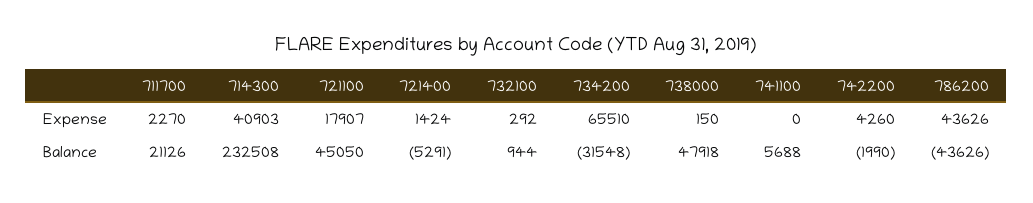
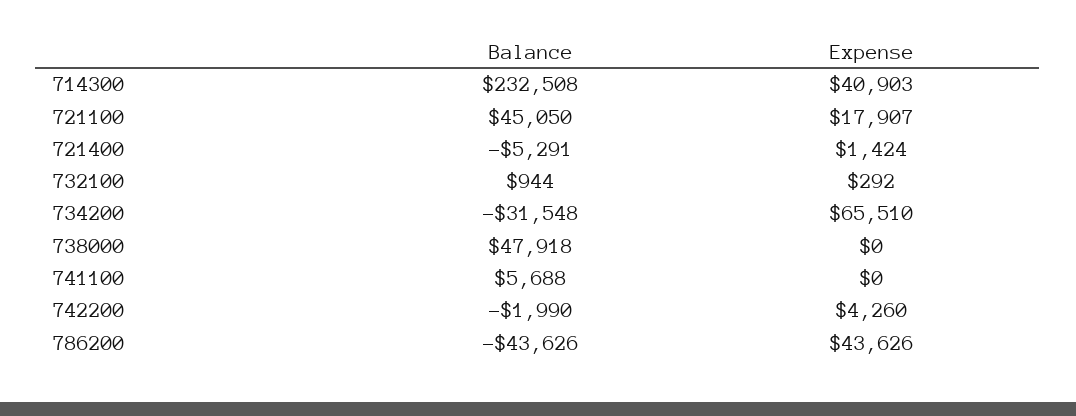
  {
-   "711700": {
-     "Expense": 2270,
-     "Balance": 21126
-   },
    "714300": {
      "Expense": 40903,
      "Balance": 232508
    },
    "721100": {
      "Expense": 17907,
      "Balance": 45050
    },
    "721400": {
      "Expense": 1424,
      "Balance": -5291
    },
    "732100": {
      "Expense": 292,
      "Balance": 944
    },
    "734200": {
      "Expense": 65510,
      "Balance": -31548
    },
    "738000": {
-     "Expense": 150,
+     "Expense": 0,
      "Balance": 47918
    },
    "741100": {
      "Expense": 0,
      "Balance": 5688
    },
    "742200": {
      "Expense": 4260,
      "Balance": -1990
    },
    "786200": {
      "Expense": 43626,
      "Balance": -43626
    }
  }

